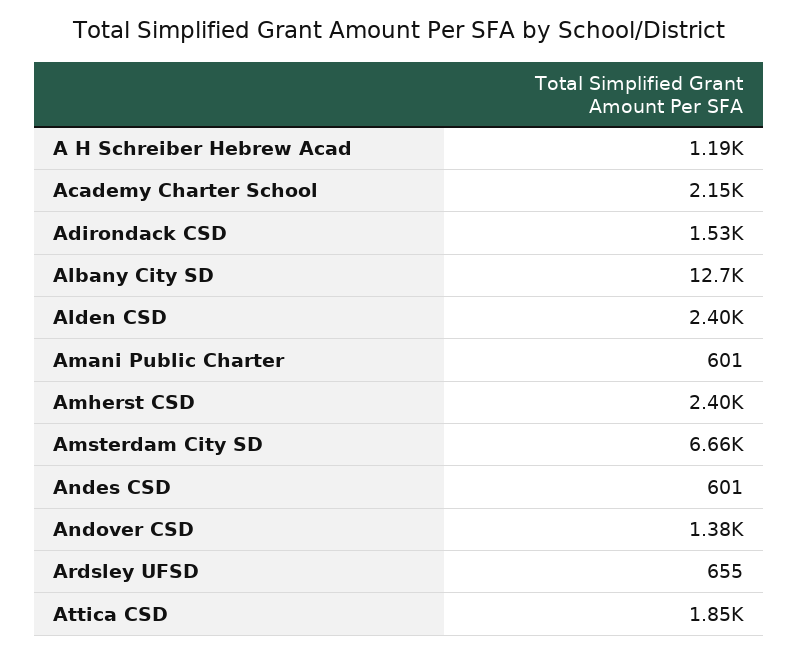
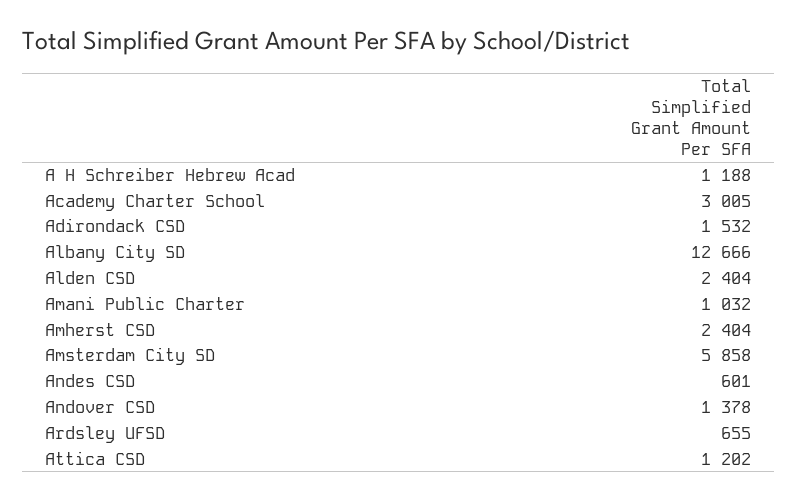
  {
    "A H Schreiber Hebrew Acad": 1188,
-   "Academy Charter School": 2150,
+   "Academy Charter School": 3005,
    "Adirondack CSD": 1532,
    "Albany City SD": 12666,
    "Alden CSD": 2404,
-   "Amani Public Charter": 601,
+   "Amani Public Charter": 1032,
    "Amherst CSD": 2404,
-   "Amsterdam City SD": 6660,
+   "Amsterdam City SD": 5858,
    "Andes CSD": 601,
    "Andover CSD": 1378,
    "Ardsley UFSD": 655,
-   "Attica CSD": 1850
+   "Attica CSD": 1202
  }

